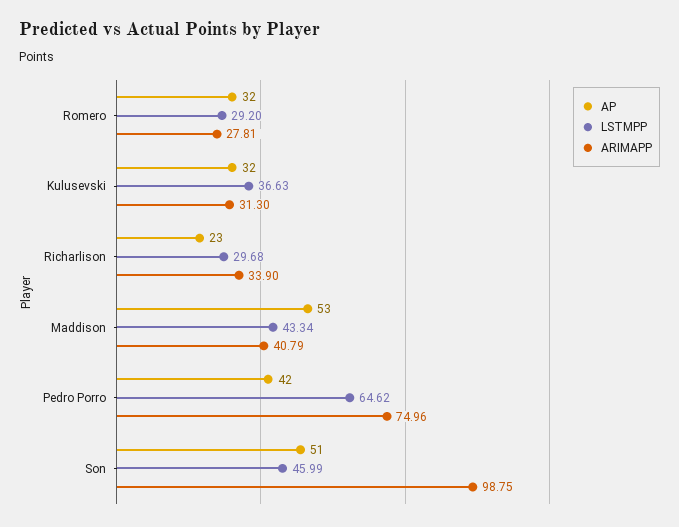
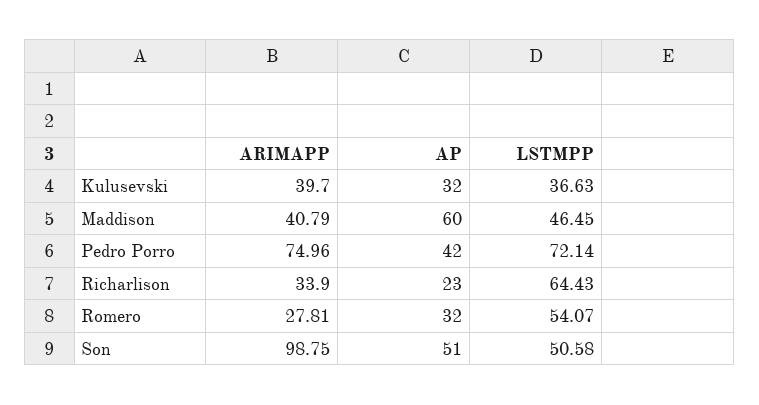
  {
    "AP": {
      "Romero": 32,
      "Kulusevski": 32,
      "Richarlison": 23,
-     "Maddison": 53,
+     "Maddison": 60,
      "Pedro Porro": 42,
      "Son": 51
    },
    "LSTMPP": {
-     "Romero": 29.2,
+     "Romero": 54.07,
      "Kulusevski": 36.63,
-     "Richarlison": 29.68,
+     "Richarlison": 64.43,
-     "Maddison": 43.34,
+     "Maddison": 46.45,
-     "Pedro Porro": 64.62,
+     "Pedro Porro": 72.14,
-     "Son": 45.99
+     "Son": 50.58
    },
    "ARIMAPP": {
      "Romero": 27.81,
-     "Kulusevski": 31.3,
+     "Kulusevski": 39.7,
      "Richarlison": 33.9,
      "Maddison": 40.79,
      "Pedro Porro": 74.96,
      "Son": 98.75
    }
  }

